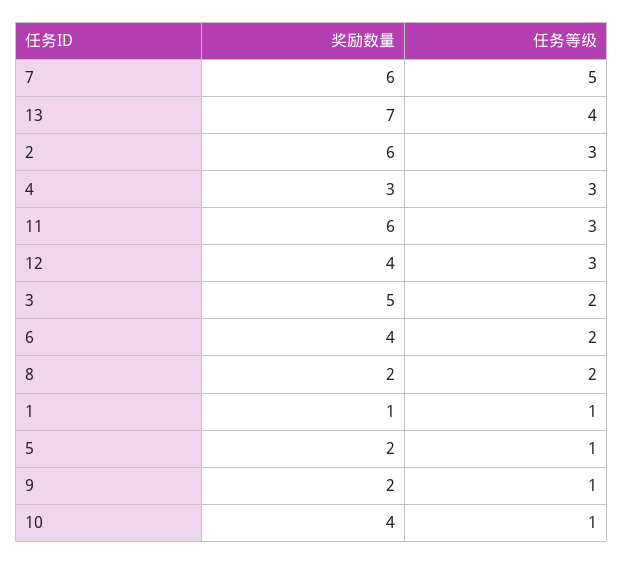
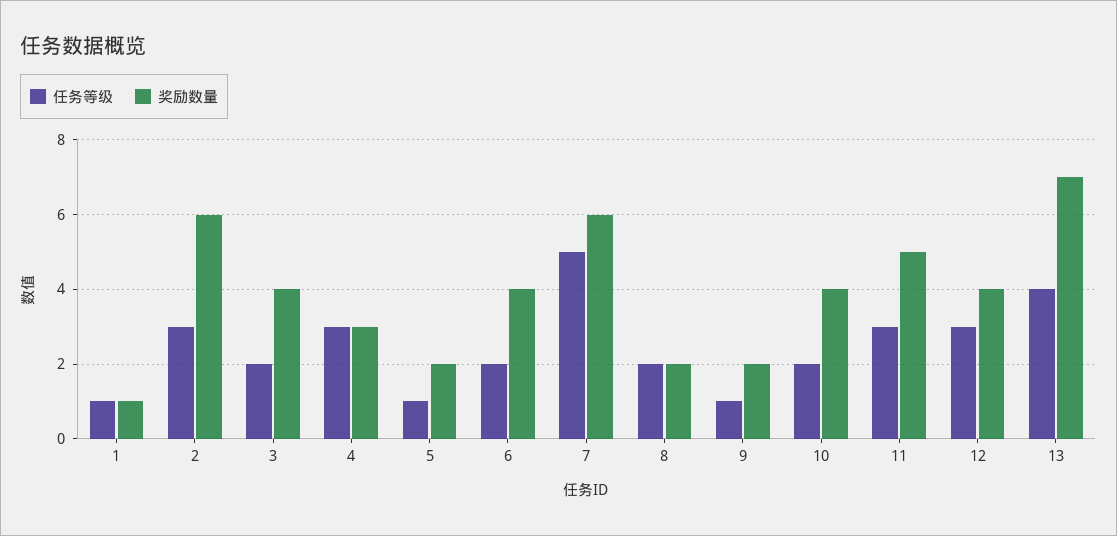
  {
    "奖励数量": {
      "7": 6,
      "13": 7,
      "2": 6,
      "4": 3,
-     "11": 6,
+     "11": 5,
      "12": 4,
-     "3": 5,
+     "3": 4,
      "6": 4,
      "8": 2,
      "1": 1,
      "5": 2,
      "9": 2,
      "10": 4
    },
    "任务等级": {
      "7": 5,
      "13": 4,
      "2": 3,
      "4": 3,
      "11": 3,
      "12": 3,
      "3": 2,
      "6": 2,
      "8": 2,
      "1": 1,
      "5": 1,
      "9": 1,
-     "10": 1
+     "10": 2
    }
  }

